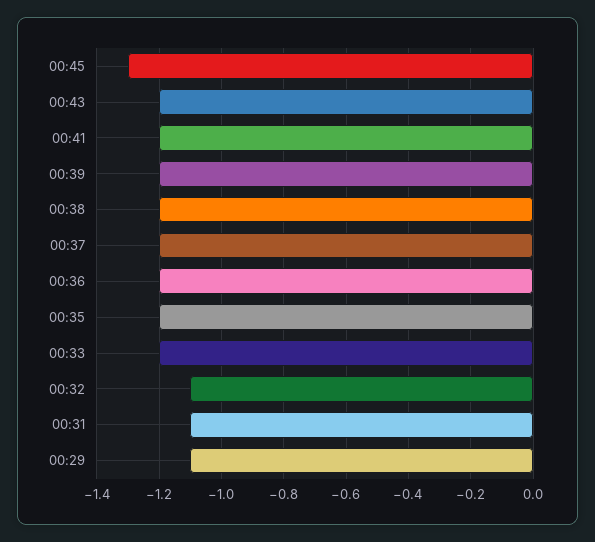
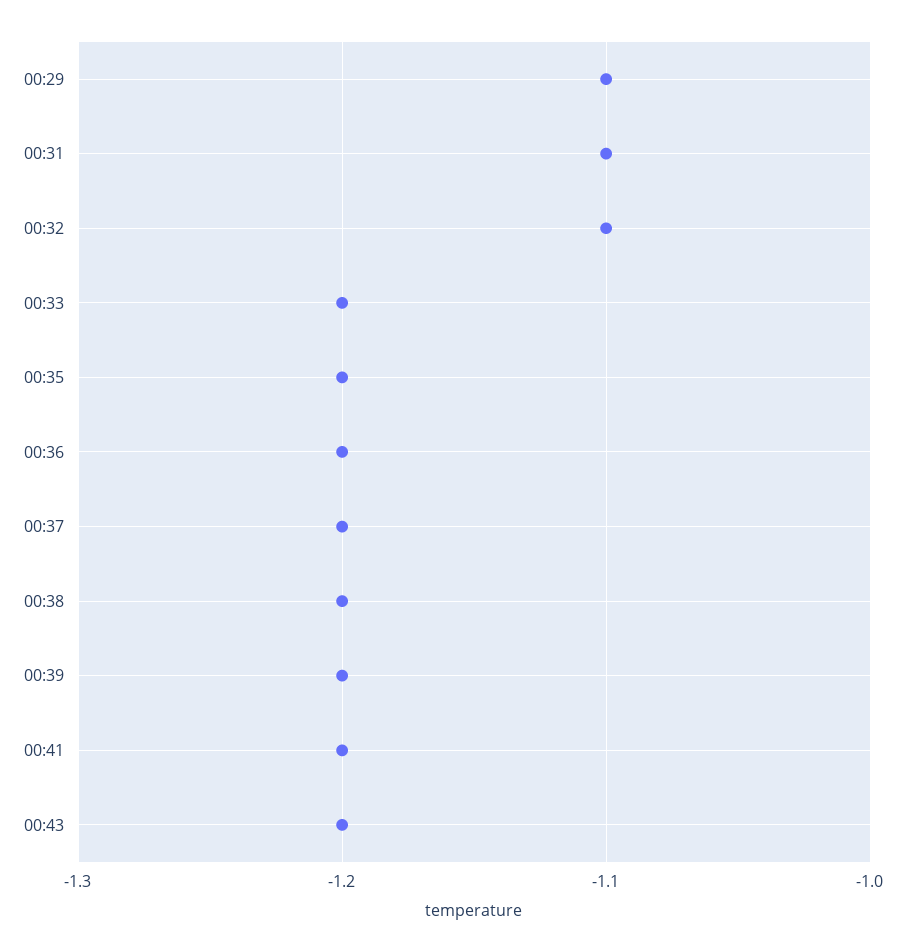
  {
-   "00:45": -1.3,
    "00:43": -1.2,
    "00:41": -1.2,
    "00:39": -1.2,
    "00:38": -1.2,
    "00:37": -1.2,
    "00:36": -1.2,
    "00:35": -1.2,
    "00:33": -1.2,
    "00:32": -1.1,
    "00:31": -1.1,
    "00:29": -1.1
  }

